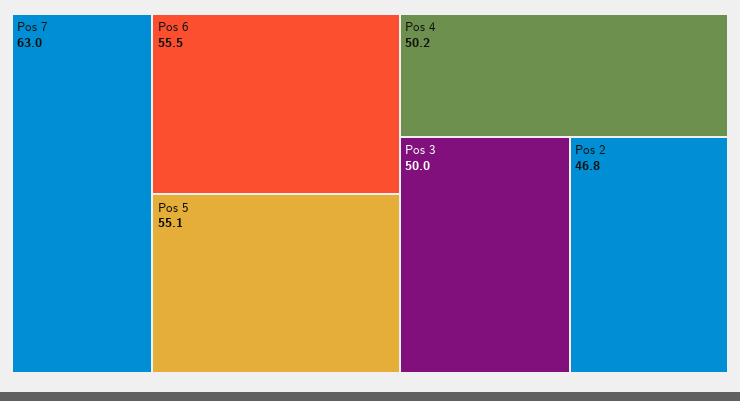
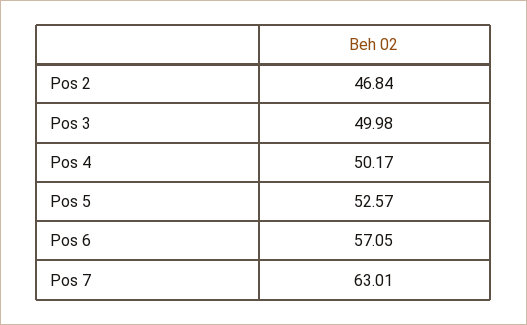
  {
    "Pos 7": 63.01,
-   "Pos 6": 55.5,
+   "Pos 6": 57.05,
-   "Pos 5": 55.1,
+   "Pos 5": 52.57,
    "Pos 4": 50.17,
    "Pos 3": 49.98,
    "Pos 2": 46.84
  }

